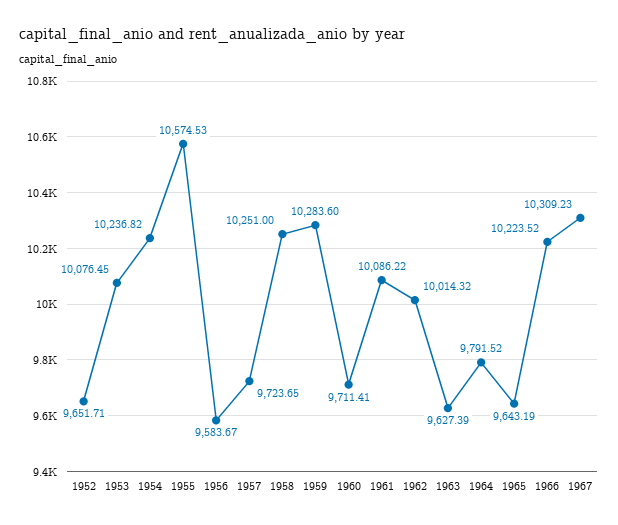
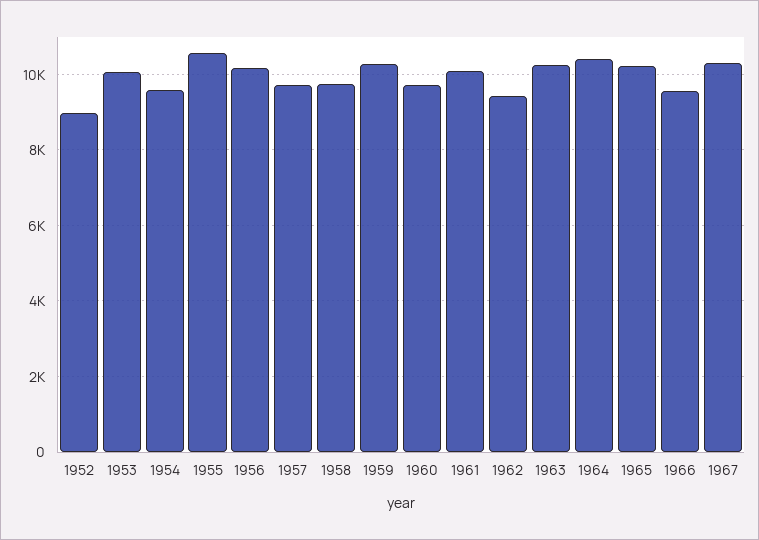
  {
-   "1952": 9651.71,
+   "1952": 9000,
    "1953": 10076.45,
-   "1954": 10236.82,
+   "1954": 9600,
    "1955": 10574.53,
-   "1956": 9583.67,
+   "1956": 10200,
    "1957": 9723.65,
-   "1958": 10251,
+   "1958": 9800,
    "1959": 10283.6,
    "1960": 9711.41,
    "1961": 10086.22,
-   "1962": 10014.32,
+   "1962": 9400,
-   "1963": 9627.39,
+   "1963": 10200,
-   "1964": 9791.52,
+   "1964": 10400,
-   "1965": 9643.19,
+   "1965": 10200,
-   "1966": 10223.52,
+   "1966": 9600,
    "1967": 10309.23
  }

